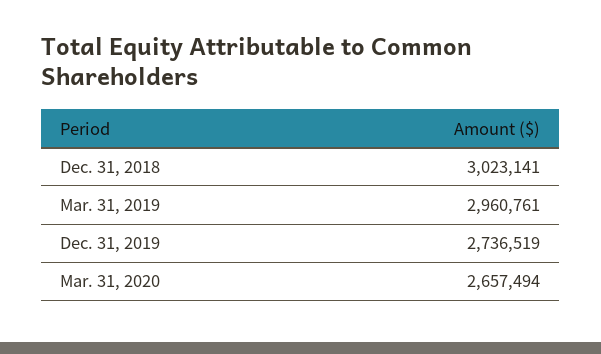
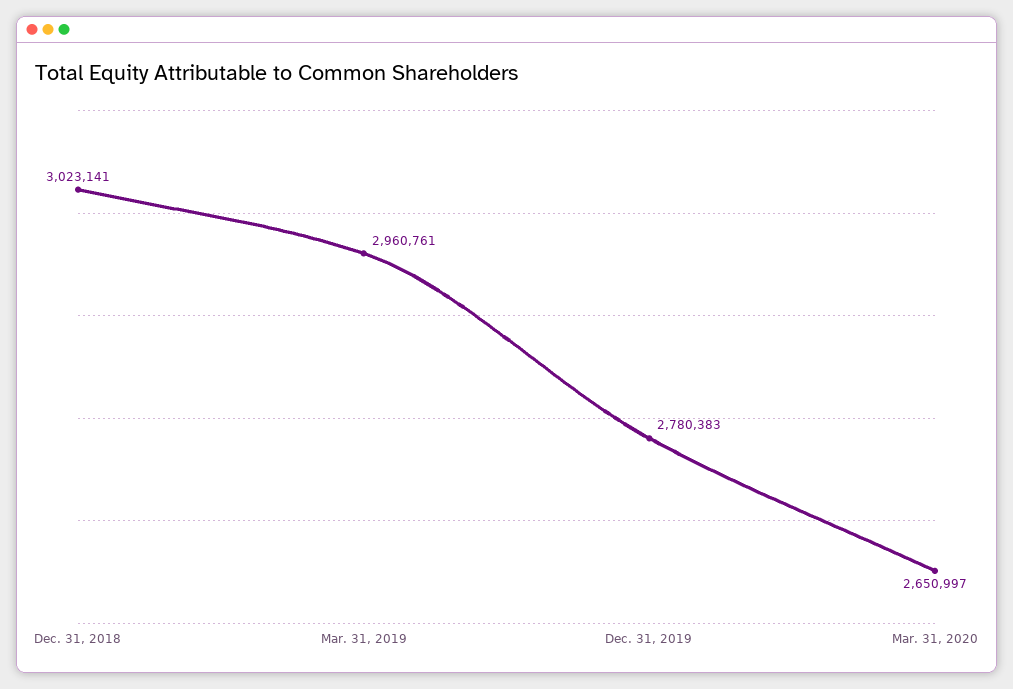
  {
    "Dec. 31, 2018": 3023141,
    "Mar. 31, 2019": 2960761,
-   "Dec. 31, 2019": 2736519,
+   "Dec. 31, 2019": 2780383,
-   "Mar. 31, 2020": 2657494
+   "Mar. 31, 2020": 2650997
  }

